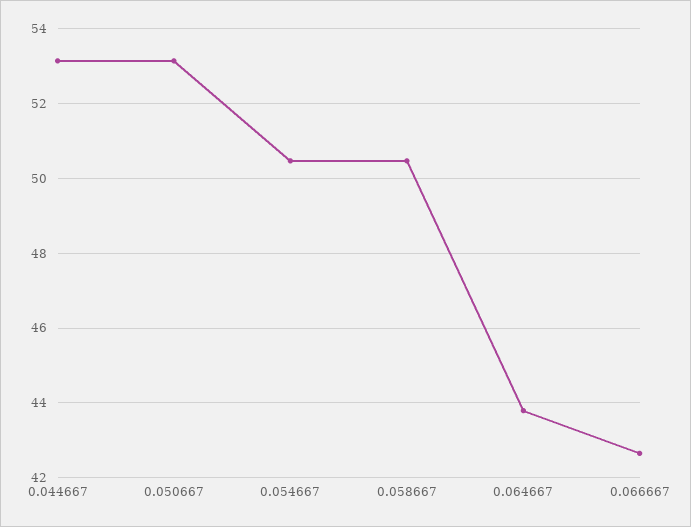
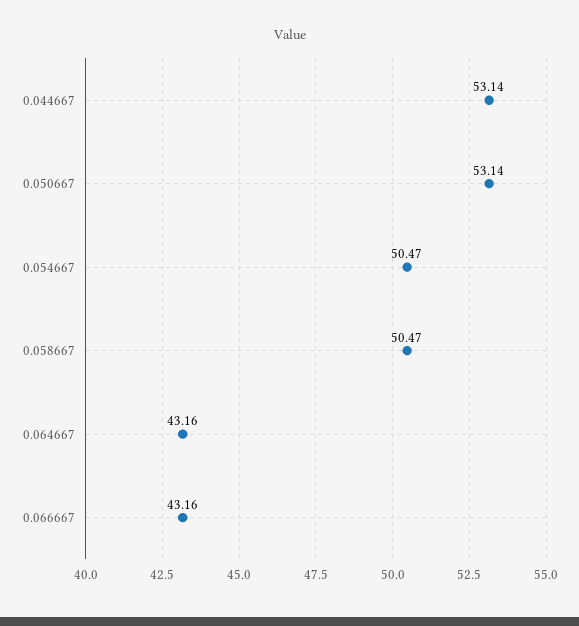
  {
    "0.044667": 53.14,
    "0.050667": 53.14,
    "0.054667": 50.47,
    "0.058667": 50.47,
-   "0.064667": 43.8,
+   "0.064667": 43.16,
-   "0.066667": 42.6
+   "0.066667": 43.16
  }

